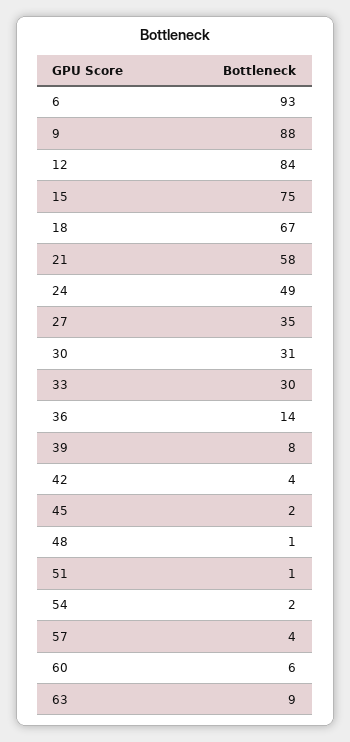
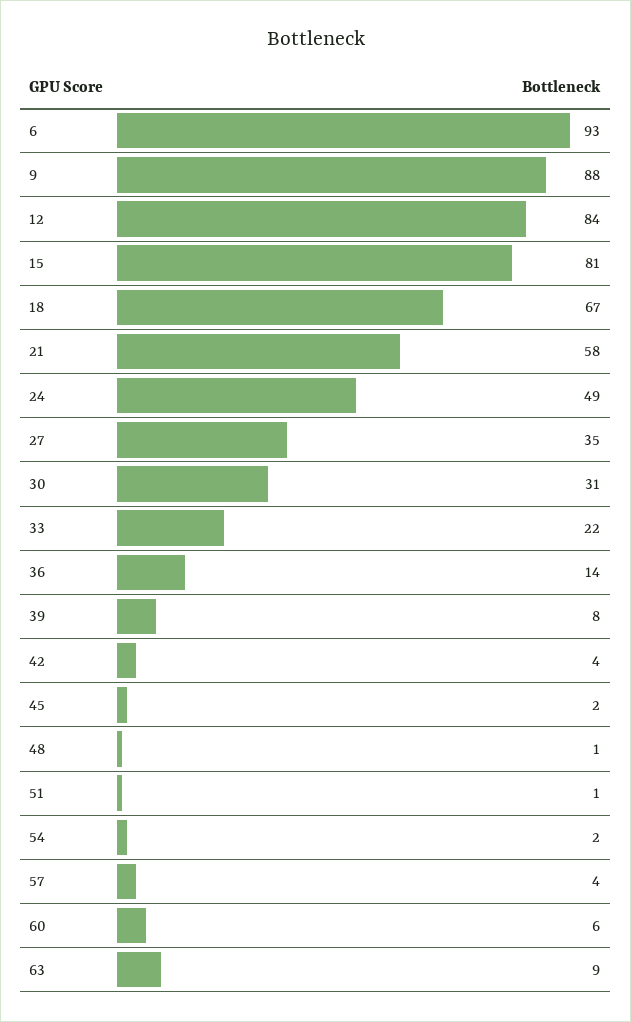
  {
    "6": 93,
    "9": 88,
    "12": 84,
-   "15": 75,
+   "15": 81,
    "18": 67,
    "21": 58,
    "24": 49,
    "27": 35,
    "30": 31,
-   "33": 30,
+   "33": 22,
    "36": 14,
    "39": 8,
    "42": 4,
    "45": 2,
    "48": 1,
    "51": 1,
    "54": 2,
    "57": 4,
    "60": 6,
    "63": 9
  }

